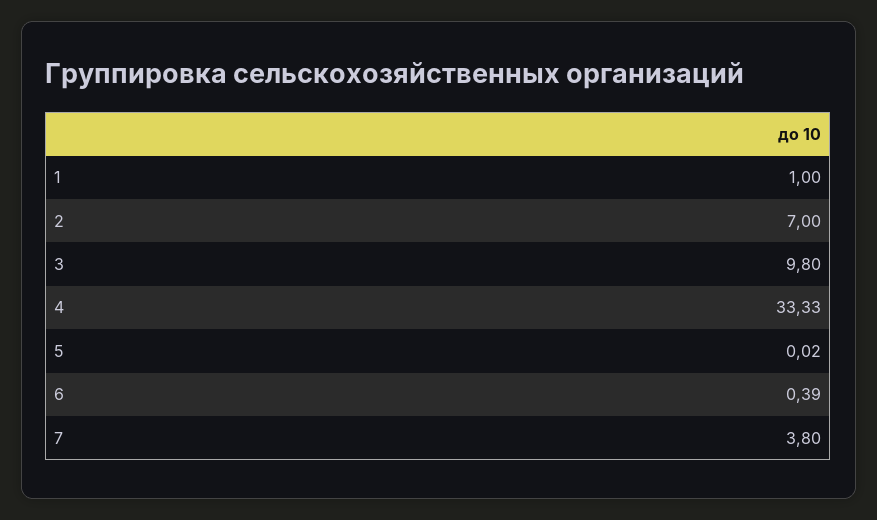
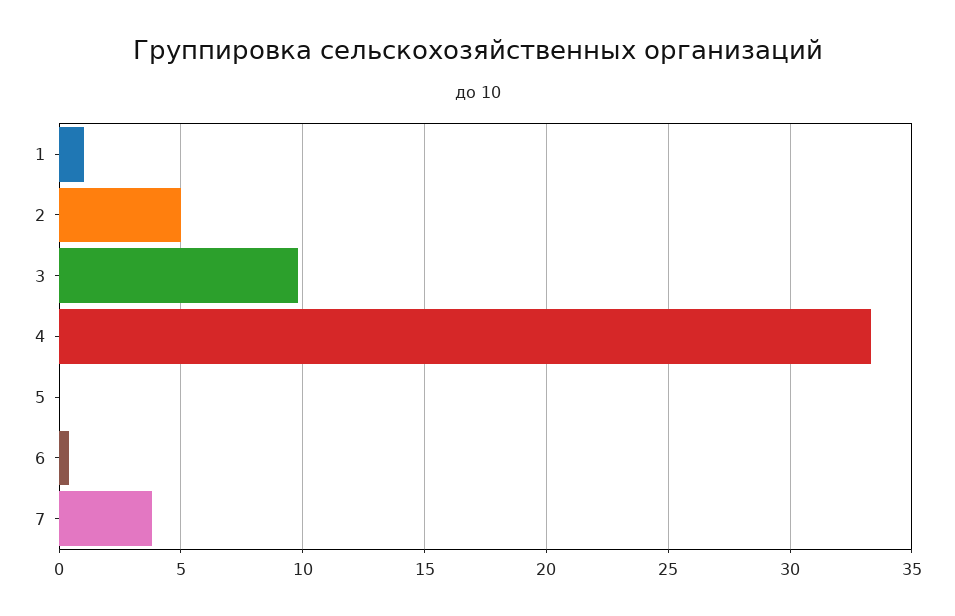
  {
    "1": 1,
-   "2": 7,
+   "2": 5,
    "3": 9.8,
    "4": 33.33,
    "5": 0.02,
    "6": 0.39,
    "7": 3.8
  }

